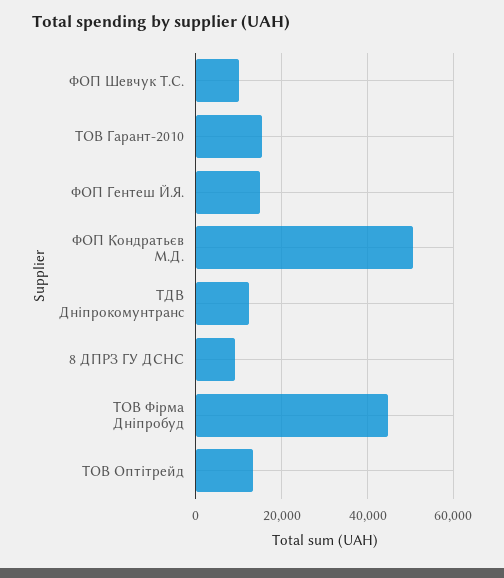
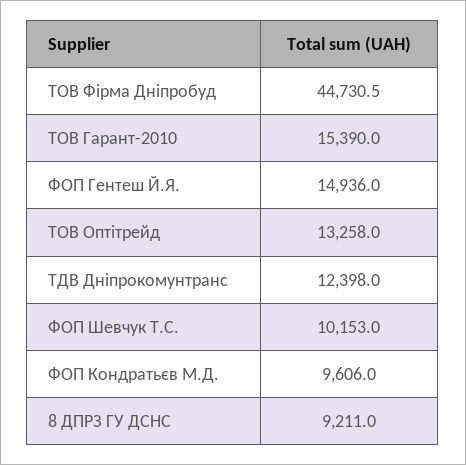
  {
    "ФОП Шевчук Т.С.": 10153,
    "ТОВ Гарант-2010": 15390,
    "ФОП Гентеш Й.Я.": 14936,
-   "ФОП Кондратьєв М.Д.": 50000,
+   "ФОП Кондратьєв М.Д.": 9606,
    "ТДВ Дніпрокомунтранс": 12398,
    "8 ДПРЗ ГУ ДСНС": 9211,
    "ТОВ Фірма Дніпробуд": 44730.5,
    "ТОВ Оптітрейд": 13258
  }

